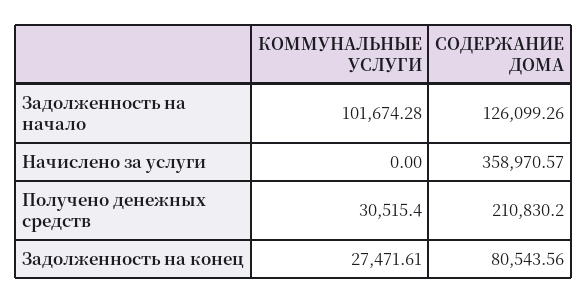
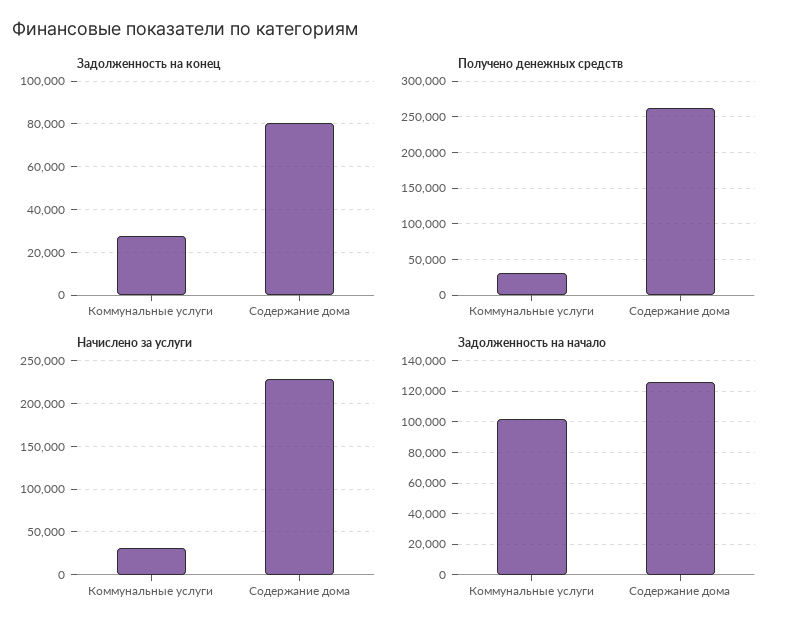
  {
    "Задолженность на начало": {
      "КОММУНАЛЬНЫЕ УСЛУГИ": 101674.28,
      "СОДЕРЖАНИЕ ДОМА": 126099.26
    },
    "Начислено за услуги": {
-     "КОММУНАЛЬНЫЕ УСЛУГИ": 0,
+     "КОММУНАЛЬНЫЕ УСЛУГИ": 30000,
-     "СОДЕРЖАНИЕ ДОМА": 358970.57
+     "СОДЕРЖАНИЕ ДОМА": 230000
    },
    "Получено денежных средств": {
      "КОММУНАЛЬНЫЕ УСЛУГИ": 30515.4,
-     "СОДЕРЖАНИЕ ДОМА": 210830.2
+     "СОДЕРЖАНИЕ ДОМА": 260000
    },
    "Задолженность на конец": {
      "КОММУНАЛЬНЫЕ УСЛУГИ": 27471.61,
      "СОДЕРЖАНИЕ ДОМА": 80543.56
    }
  }

